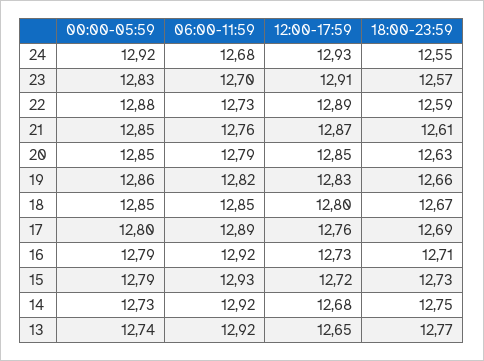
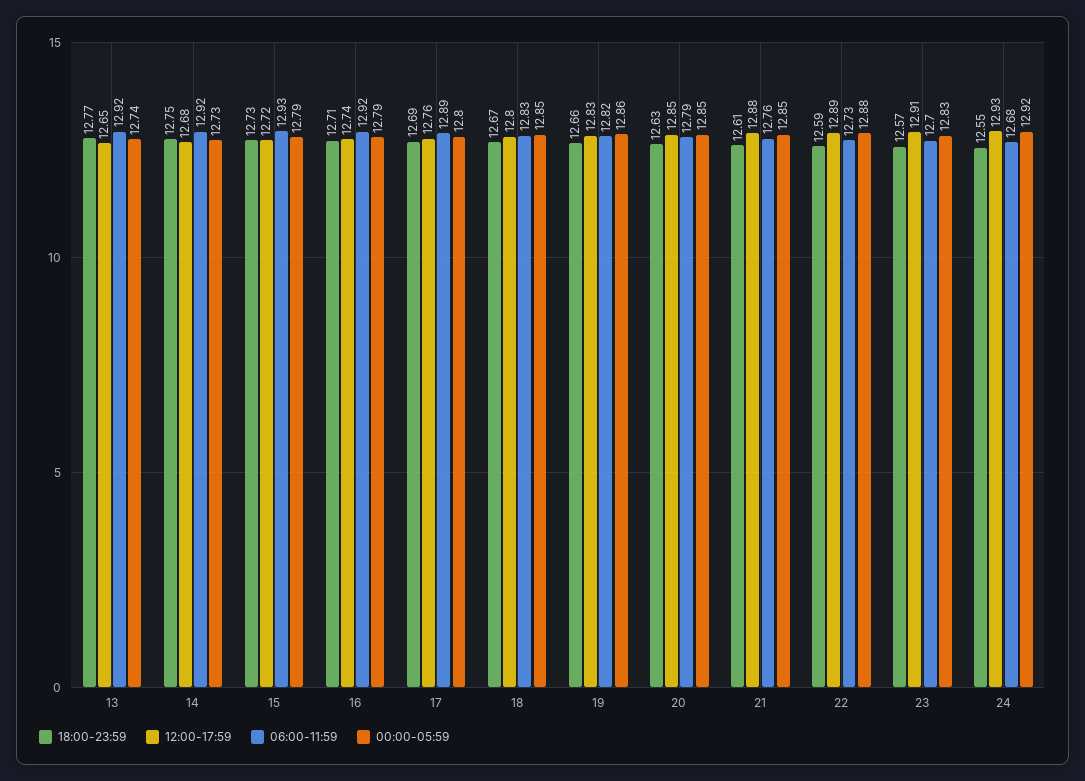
  {
    "00:00-05:59": {
      "24": 12.92,
      "23": 12.83,
      "22": 12.88,
      "21": 12.85,
      "20": 12.85,
      "19": 12.86,
      "18": 12.85,
      "17": 12.8,
      "16": 12.79,
      "15": 12.79,
      "14": 12.73,
      "13": 12.74
    },
    "06:00-11:59": {
      "24": 12.68,
      "23": 12.7,
      "22": 12.73,
      "21": 12.76,
      "20": 12.79,
      "19": 12.82,
-     "18": 12.85,
+     "18": 12.83,
      "17": 12.89,
      "16": 12.92,
      "15": 12.93,
      "14": 12.92,
      "13": 12.92
    },
    "12:00-17:59": {
      "24": 12.93,
      "23": 12.91,
      "22": 12.89,
-     "21": 12.87,
+     "21": 12.88,
      "20": 12.85,
      "19": 12.83,
      "18": 12.8,
      "17": 12.76,
-     "16": 12.73,
+     "16": 12.74,
      "15": 12.72,
      "14": 12.68,
      "13": 12.65
    },
    "18:00-23:59": {
      "24": 12.55,
      "23": 12.57,
      "22": 12.59,
      "21": 12.61,
      "20": 12.63,
      "19": 12.66,
      "18": 12.67,
      "17": 12.69,
      "16": 12.71,
      "15": 12.73,
      "14": 12.75,
      "13": 12.77
    }
  }

